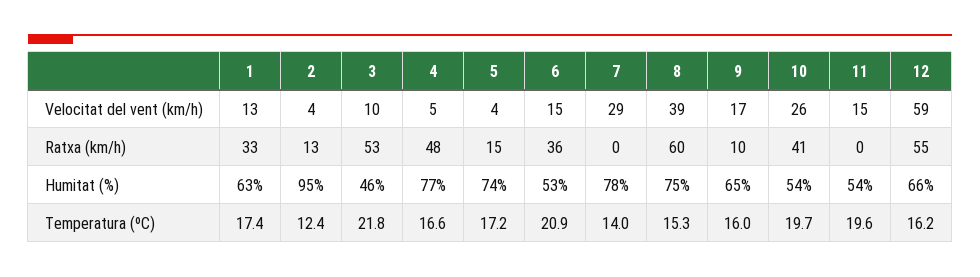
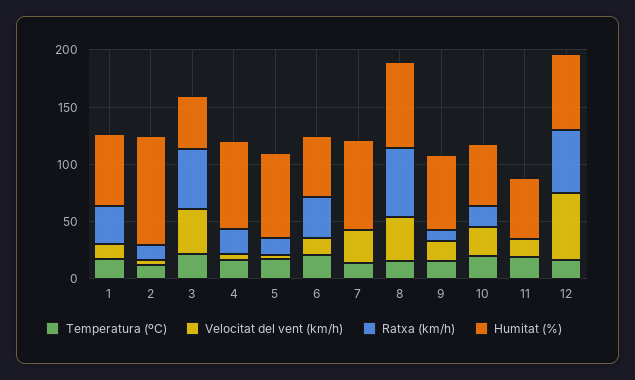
  {
    "Velocitat del vent (km/h)": {
      "1": 13,
      "2": 4,
-     "3": 10,
+     "3": 40,
      "4": 5,
      "5": 4,
      "6": 15,
      "7": 29,
      "8": 39,
      "9": 17,
      "10": 26,
      "11": 15,
      "12": 59
    },
    "Ratxa (km/h)": {
      "1": 33,
      "2": 13,
      "3": 53,
-     "4": 48,
+     "4": 20,
      "5": 15,
      "6": 36,
      "7": 0,
      "8": 60,
      "9": 10,
-     "10": 41,
+     "10": 20,
      "11": 0,
      "12": 55
    },
    "Humitat (%)": {
      "1": 63,
      "2": 95,
      "3": 46,
      "4": 77,
      "5": 74,
      "6": 53,
      "7": 78,
      "8": 75,
      "9": 65,
      "10": 54,
      "11": 54,
      "12": 66
    },
    "Temperatura (ºC)": {
      "1": 17.4,
      "2": 12.4,
      "3": 21.8,
      "4": 16.6,
      "5": 17.2,
      "6": 20.9,
      "7": 14,
      "8": 15.3,
      "9": 16,
      "10": 19.7,
      "11": 19.6,
      "12": 16.2
    }
  }

